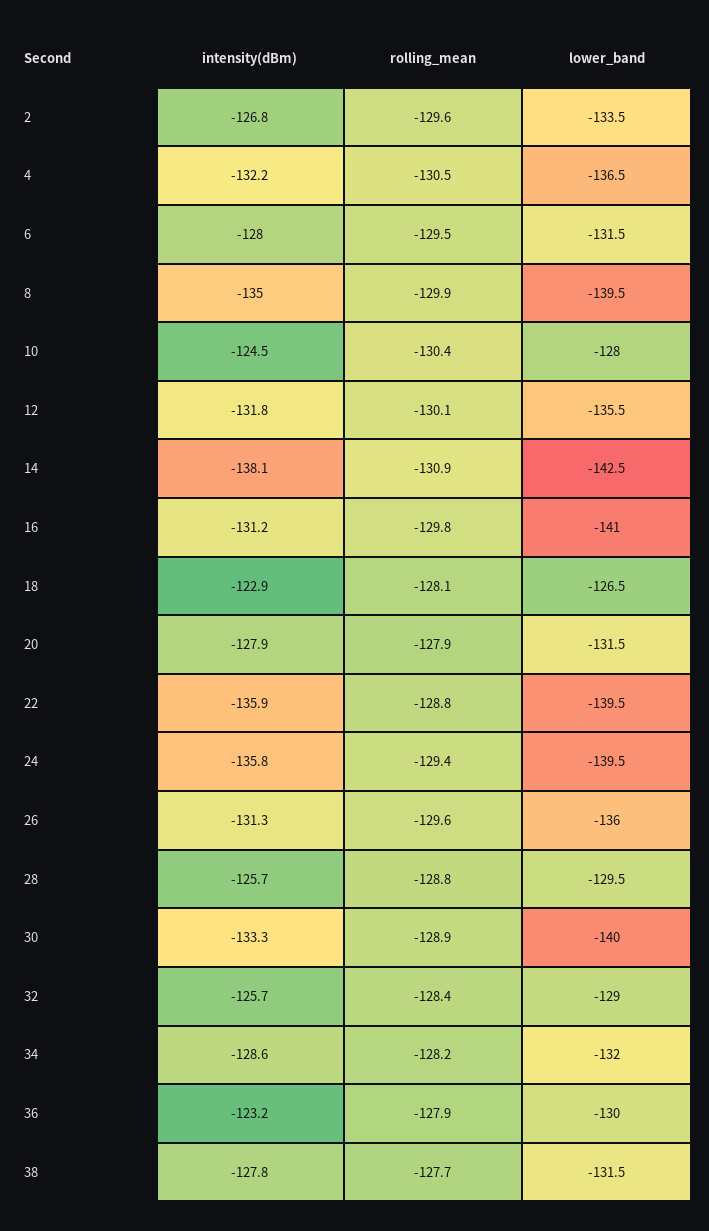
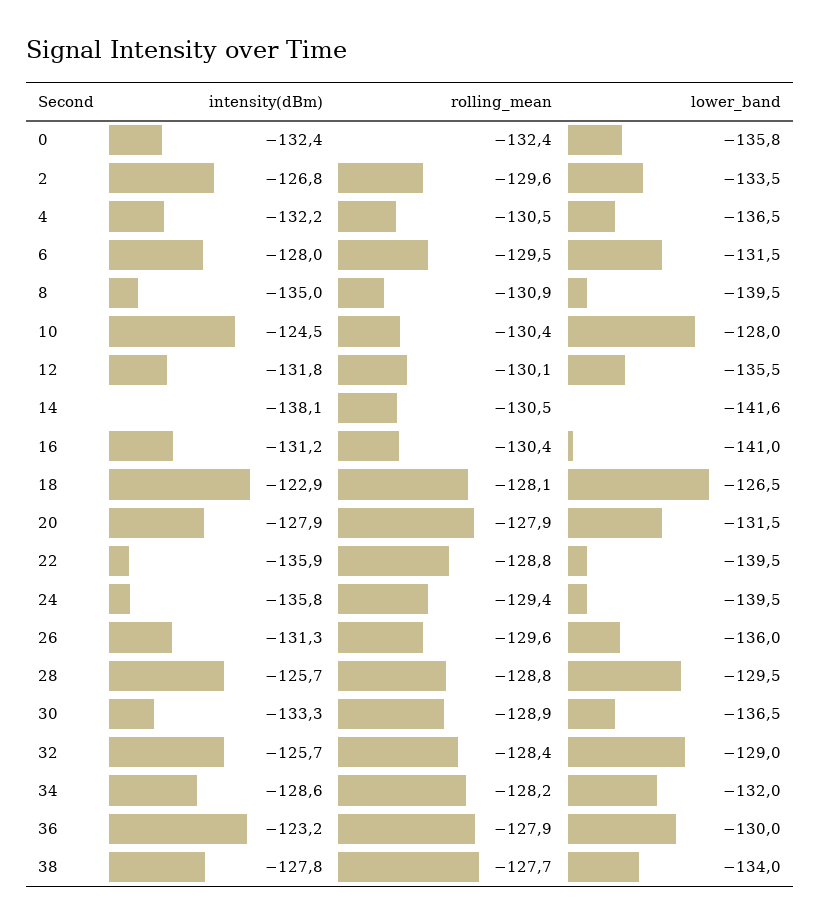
  {
    "intensity(dBm)": {
      "2": -126.8,
      "4": -132.2,
      "6": -128,
      "8": -135,
      "10": -124.5,
      "12": -131.8,
      "14": -138.1,
      "16": -131.2,
      "18": -122.9,
      "20": -127.9,
      "22": -135.9,
      "24": -135.8,
      "26": -131.3,
      "28": -125.7,
      "30": -133.3,
      "32": -125.7,
      "34": -128.6,
      "36": -123.2,
-     "38": -127.8
+     "38": -127.8,
+     "0": -132.4
    },
    "rolling_mean": {
      "2": -129.6,
      "4": -130.5,
      "6": -129.5,
-     "8": -129.9,
+     "8": -130.9,
      "10": -130.4,
      "12": -130.1,
-     "14": -130.9,
+     "14": -130.5,
-     "16": -129.8,
+     "16": -130.4,
      "18": -128.1,
      "20": -127.9,
      "22": -128.8,
      "24": -129.4,
      "26": -129.6,
      "28": -128.8,
      "30": -128.9,
      "32": -128.4,
      "34": -128.2,
      "36": -127.9,
-     "38": -127.7
+     "38": -127.7,
+     "0": -132.4
    },
    "lower_band": {
      "2": -133.5,
      "4": -136.5,
      "6": -131.5,
      "8": -139.5,
      "10": -128,
      "12": -135.5,
-     "14": -142.5,
+     "14": -141.6,
      "16": -141,
      "18": -126.5,
      "20": -131.5,
      "22": -139.5,
      "24": -139.5,
      "26": -136,
      "28": -129.5,
-     "30": -140,
+     "30": -136.5,
      "32": -129,
      "34": -132,
      "36": -130,
-     "38": -131.5
+     "38": -134,
+     "0": -135.8
    }
  }

